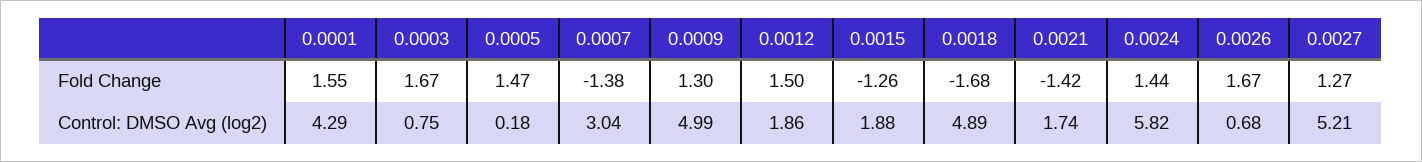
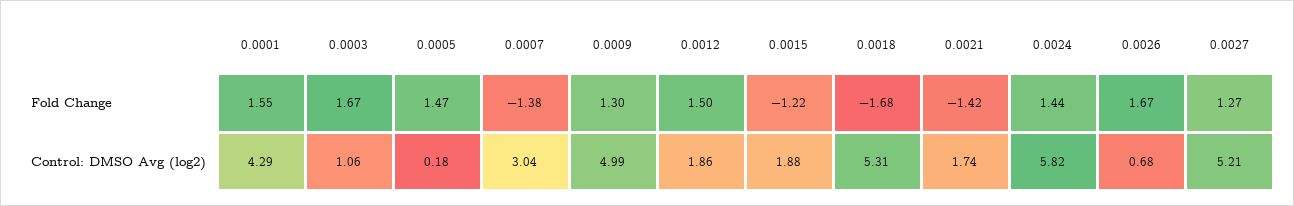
  {
    "0.0001": {
      "Fold Change": 1.55,
      "Control: DMSO Avg (log2)": 4.29
    },
    "0.0003": {
      "Fold Change": 1.67,
-     "Control: DMSO Avg (log2)": 0.75
+     "Control: DMSO Avg (log2)": 1.06
    },
    "0.0005": {
      "Fold Change": 1.47,
      "Control: DMSO Avg (log2)": 0.18
    },
    "0.0007": {
      "Fold Change": -1.38,
      "Control: DMSO Avg (log2)": 3.04
    },
    "0.0009": {
      "Fold Change": 1.3,
      "Control: DMSO Avg (log2)": 4.99
    },
    "0.0012": {
      "Fold Change": 1.5,
      "Control: DMSO Avg (log2)": 1.86
    },
    "0.0015": {
-     "Fold Change": -1.26,
+     "Fold Change": -1.22,
      "Control: DMSO Avg (log2)": 1.88
    },
    "0.0018": {
      "Fold Change": -1.68,
-     "Control: DMSO Avg (log2)": 4.89
+     "Control: DMSO Avg (log2)": 5.31
    },
    "0.0021": {
      "Fold Change": -1.42,
      "Control: DMSO Avg (log2)": 1.74
    },
    "0.0024": {
      "Fold Change": 1.44,
      "Control: DMSO Avg (log2)": 5.82
    },
    "0.0026": {
      "Fold Change": 1.67,
      "Control: DMSO Avg (log2)": 0.68
    },
    "0.0027": {
      "Fold Change": 1.27,
      "Control: DMSO Avg (log2)": 5.21
    }
  }

